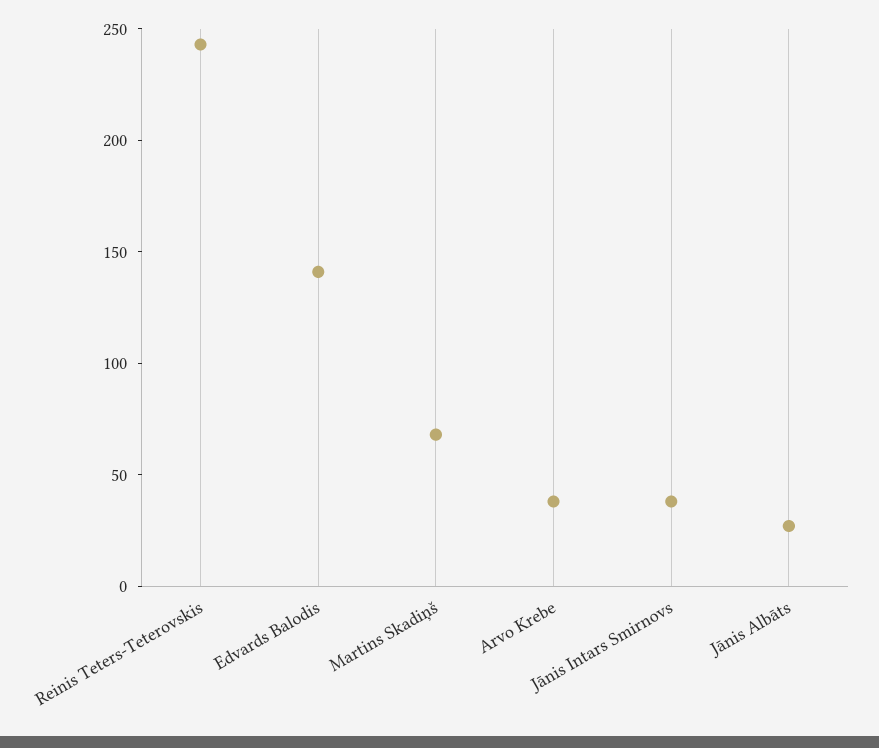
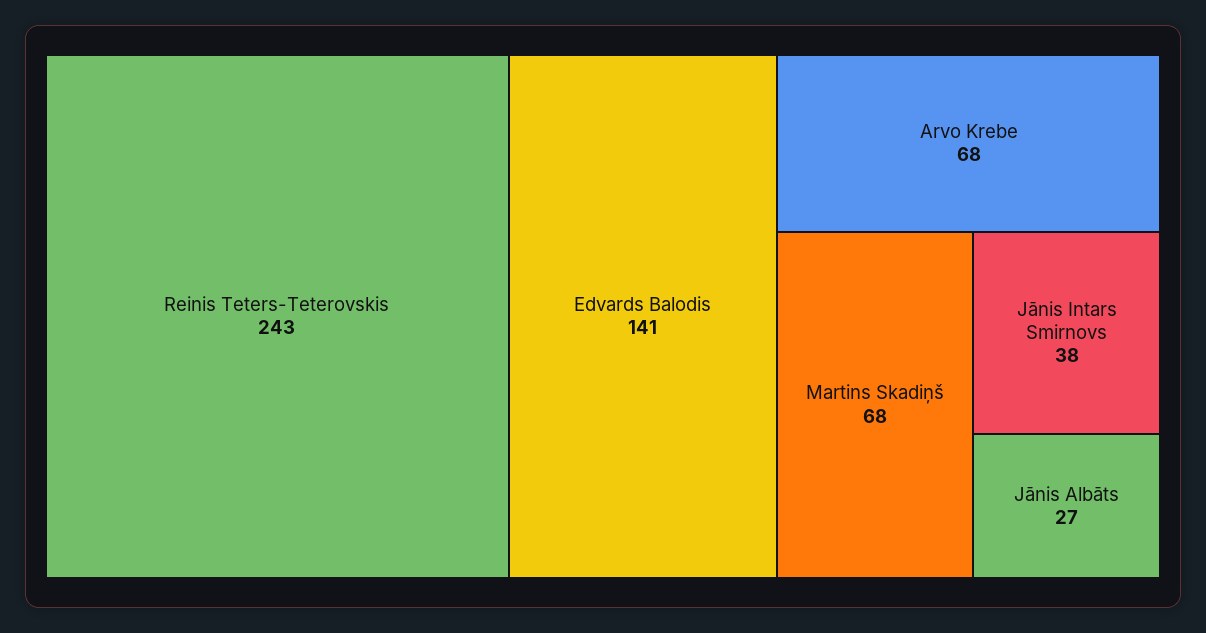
  {
    "Reinis Teters-Teterovskis": 243,
    "Edvards Balodis": 141,
    "Martins Skadiņš": 68,
-   "Arvo Krebe": 40,
+   "Arvo Krebe": 68,
    "Jānis Intars Smirnovs": 38,
    "Jānis Albāts": 27
  }

